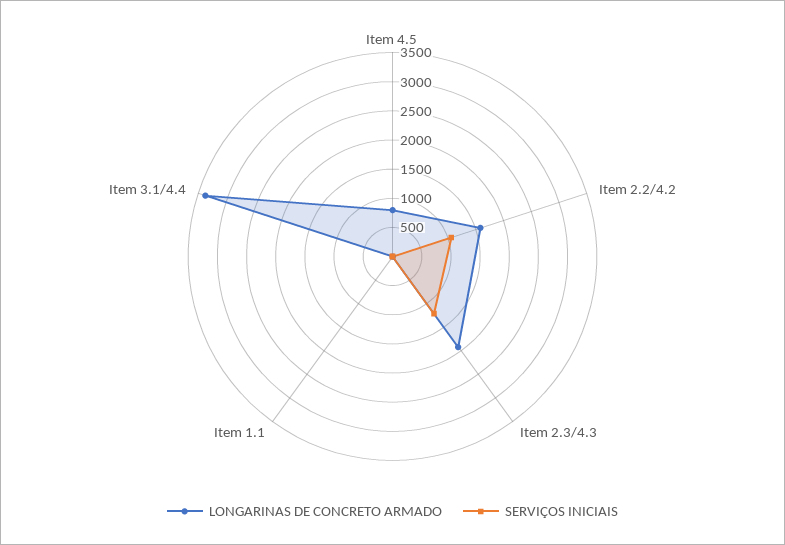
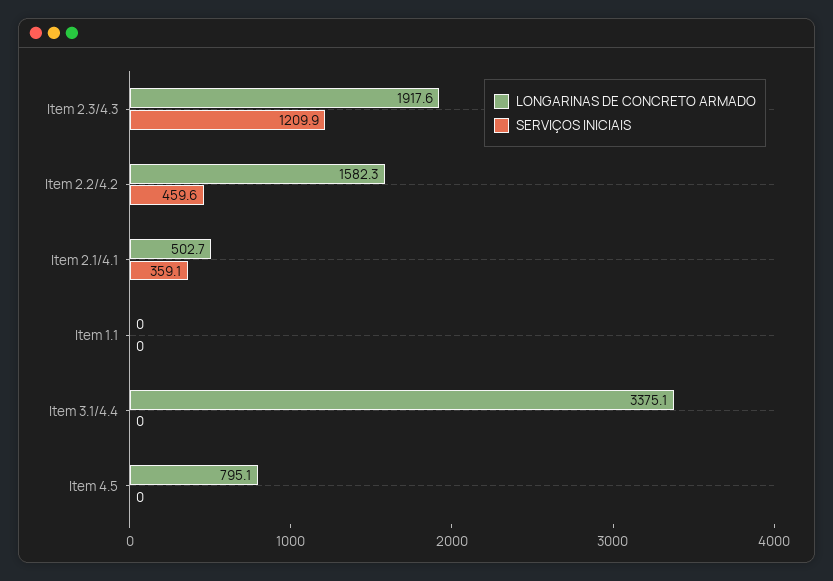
  {
    "LONGARINAS DE CONCRETO ARMADO": {
      "Item 4.5": 795.1,
      "Item 2.2/4.2": 1582.3,
      "Item 2.3/4.3": 1917.6,
      "Item 1.1": 0,
-     "Item 3.1/4.4": 3375.1
+     "Item 3.1/4.4": 3375.1,
+     "Item 2.1/4.1": 502.7
    },
    "SERVIÇOS INICIAIS": {
      "Item 4.5": 0,
-     "Item 2.2/4.2": 1000,
+     "Item 2.2/4.2": 459.6,
      "Item 2.3/4.3": 1209.9,
      "Item 1.1": 0,
-     "Item 3.1/4.4": 0
+     "Item 3.1/4.4": 0,
+     "Item 2.1/4.1": 359.1
    }
  }

